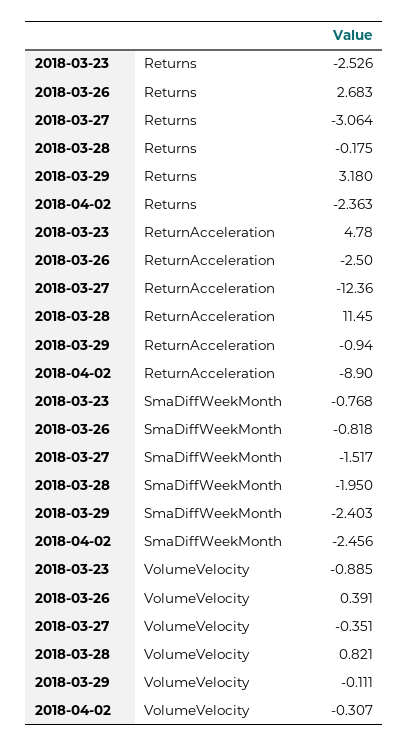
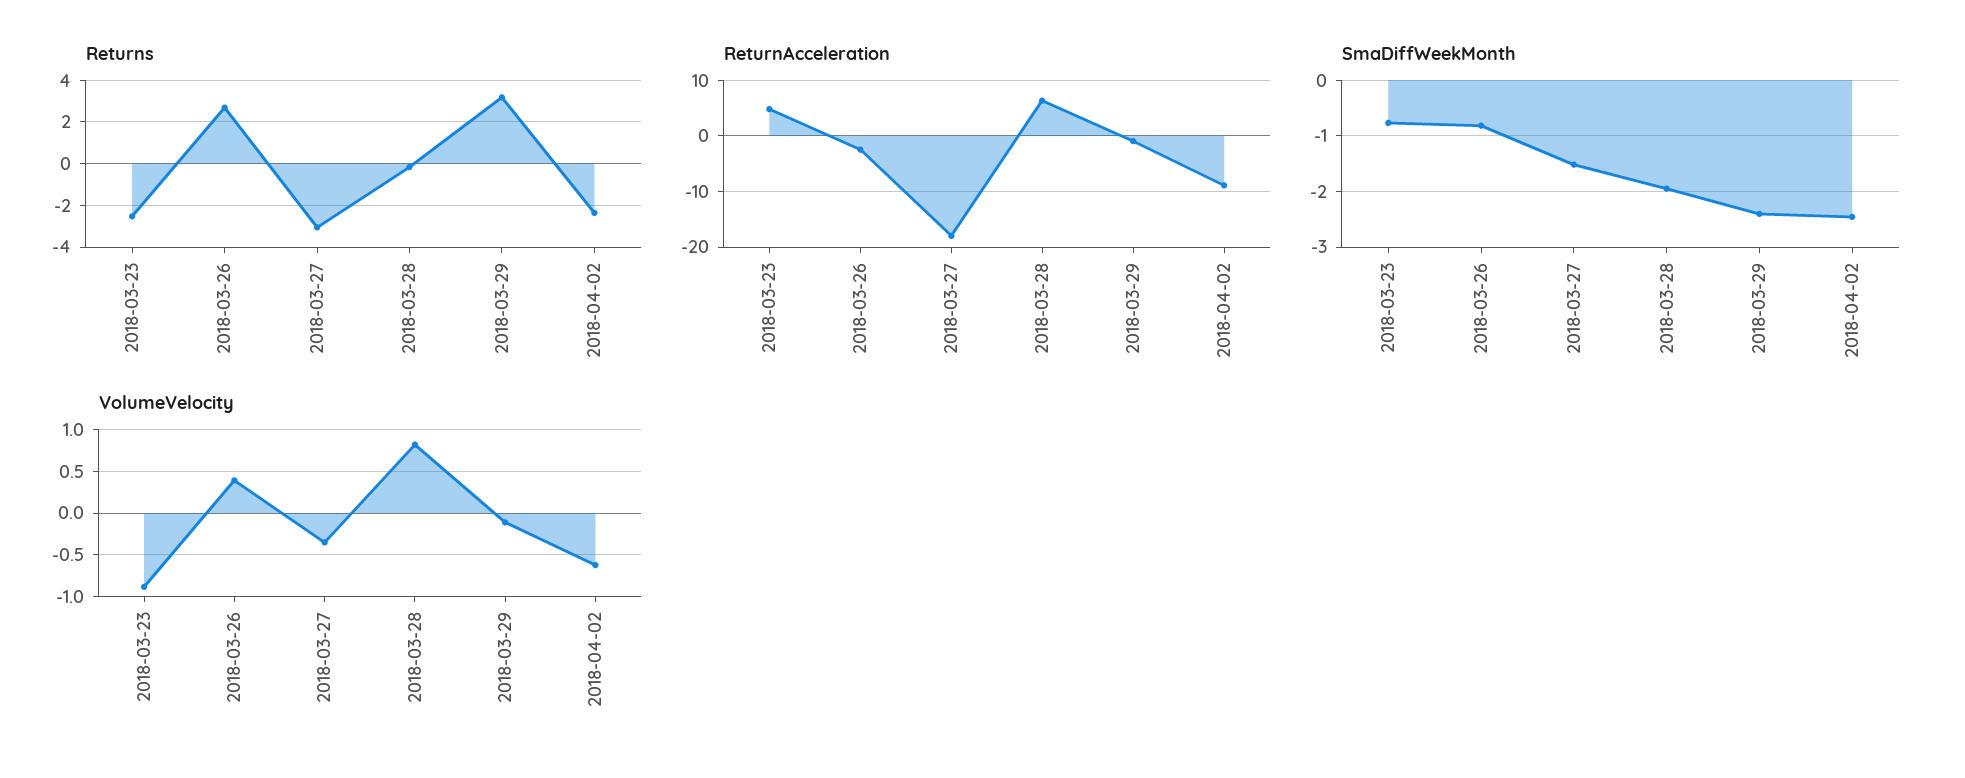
  {
    "Returns": {
      "2018-03-23": -2.526,
      "2018-03-26": 2.683,
      "2018-03-27": -3.064,
      "2018-03-28": -0.175,
      "2018-03-29": 3.18,
      "2018-04-02": -2.363
    },
    "ReturnAcceleration": {
      "2018-03-23": 4.78,
      "2018-03-26": -2.5,
-     "2018-03-27": -12.36,
+     "2018-03-27": -18,
-     "2018-03-28": 11.45,
+     "2018-03-28": 6,
      "2018-03-29": -0.94,
      "2018-04-02": -8.9
    },
    "SmaDiffWeekMonth": {
      "2018-03-23": -0.768,
      "2018-03-26": -0.818,
      "2018-03-27": -1.517,
      "2018-03-28": -1.95,
      "2018-03-29": -2.403,
      "2018-04-02": -2.456
    },
    "VolumeVelocity": {
      "2018-03-23": -0.885,
      "2018-03-26": 0.391,
      "2018-03-27": -0.351,
      "2018-03-28": 0.821,
      "2018-03-29": -0.111,
-     "2018-04-02": -0.307
+     "2018-04-02": -0.6
    }
  }

